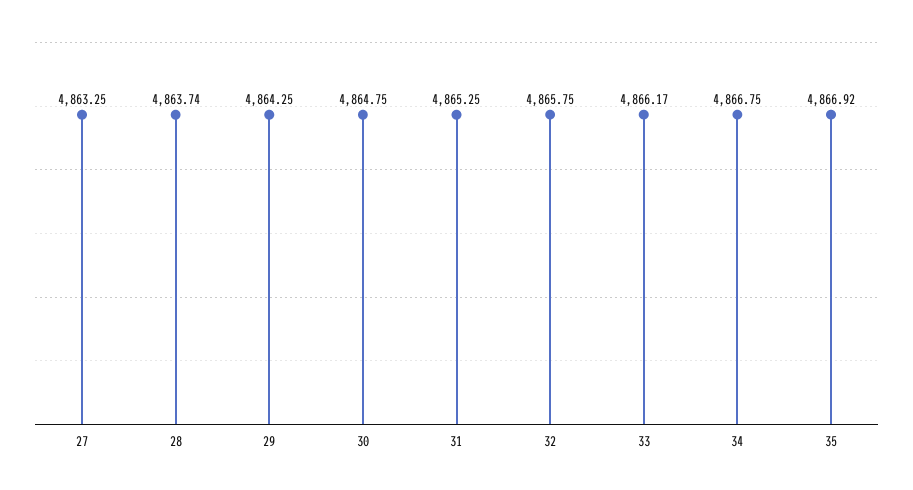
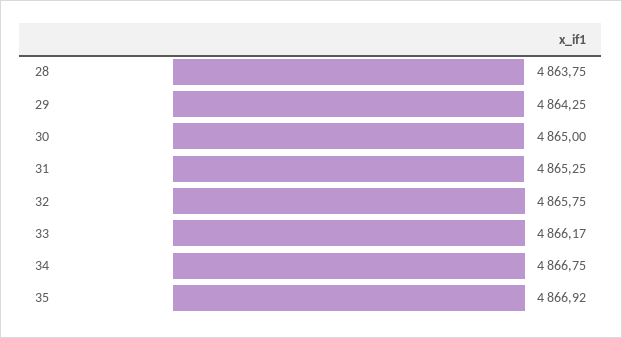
  {
-   "27": 4863.25,
-   "28": 4863.74,
+   "28": 4863.75,
    "29": 4864.25,
-   "30": 4864.75,
+   "30": 4865,
    "31": 4865.25,
    "32": 4865.75,
    "33": 4866.17,
    "34": 4866.75,
    "35": 4866.92
  }

